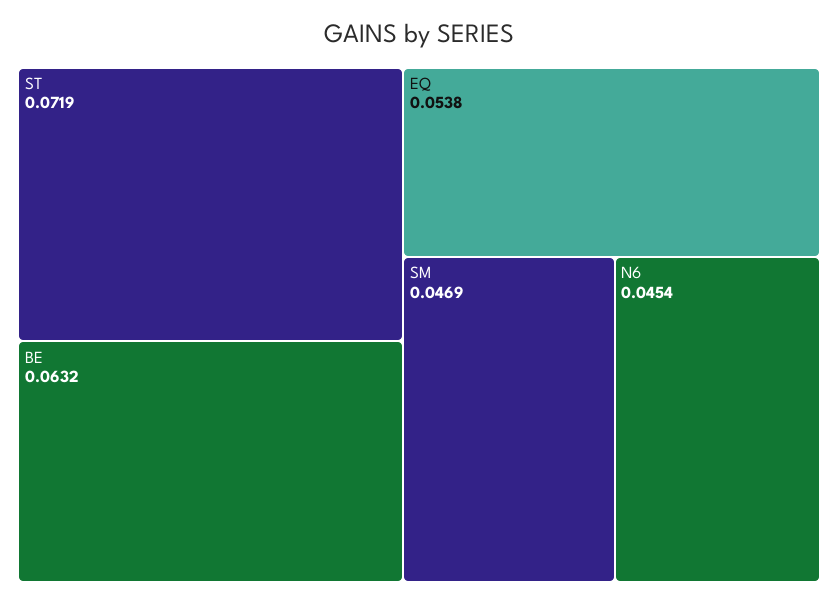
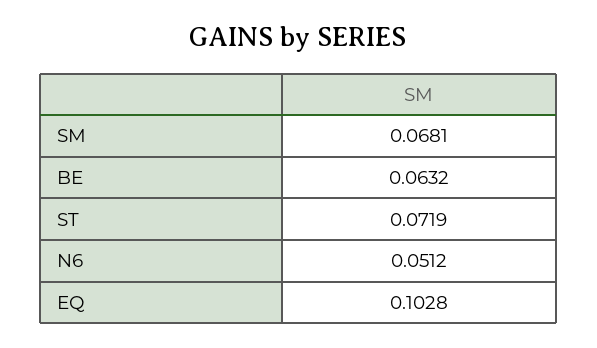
  {
    "ST": 0.0719,
    "BE": 0.0632,
-   "EQ": 0.0538,
+   "EQ": 0.1028,
-   "SM": 0.0469,
+   "SM": 0.0681,
-   "N6": 0.0454
+   "N6": 0.0512
  }

